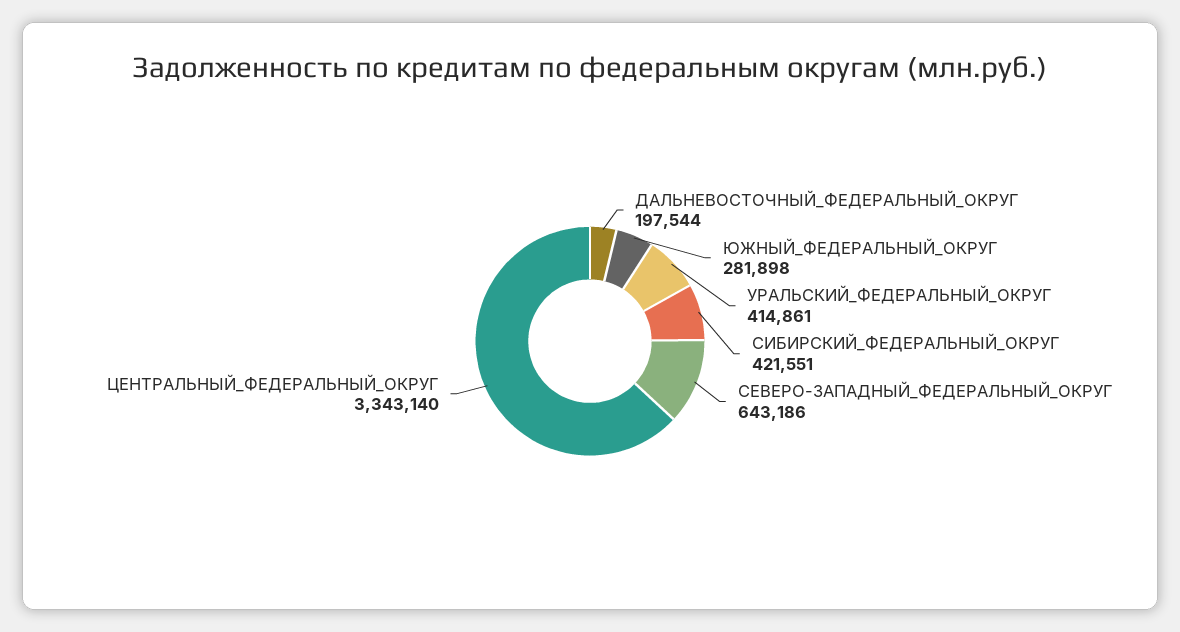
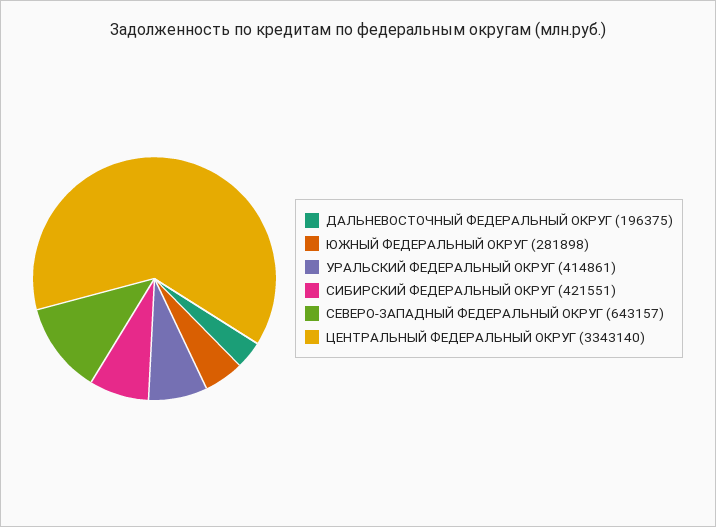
  {
-   "ДАЛЬНЕВОСТОЧНЫЙ_ФЕДЕРАЛЬНЫЙ_ОКРУГ": 197544,
+   "ДАЛЬНЕВОСТОЧНЫЙ_ФЕДЕРАЛЬНЫЙ_ОКРУГ": 196375,
    "ЮЖНЫЙ_ФЕДЕРАЛЬНЫЙ_ОКРУГ": 281898,
    "УРАЛЬСКИЙ_ФЕДЕРАЛЬНЫЙ_ОКРУГ": 414861,
    "СИБИРСКИЙ_ФЕДЕРАЛЬНЫЙ_ОКРУГ": 421551,
-   "СЕВЕРО-ЗАПАДНЫЙ_ФЕДЕРАЛЬНЫЙ_ОКРУГ": 643186,
+   "СЕВЕРО-ЗАПАДНЫЙ_ФЕДЕРАЛЬНЫЙ_ОКРУГ": 643157,
    "ЦЕНТРАЛЬНЫЙ_ФЕДЕРАЛЬНЫЙ_ОКРУГ": 3343140
  }

